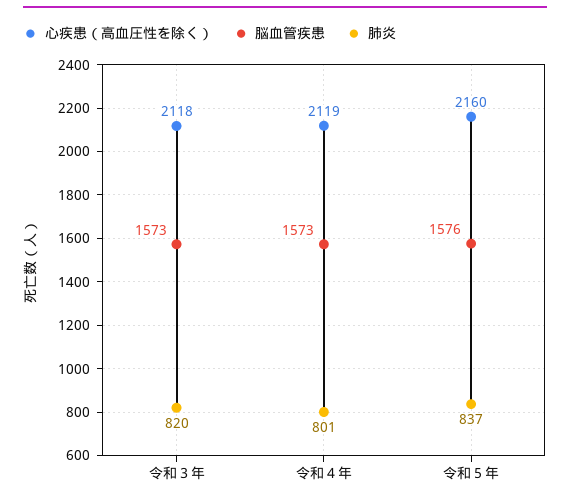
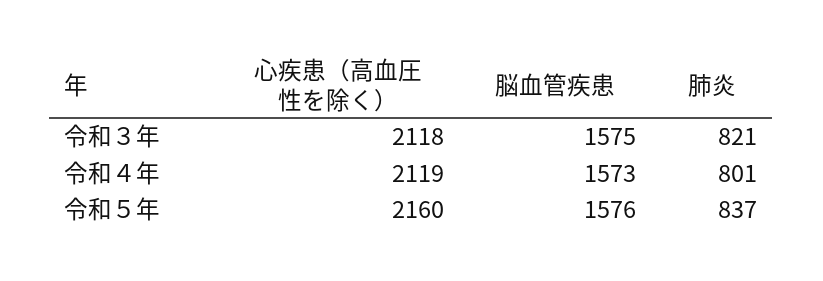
  {
    "心疾患（高血圧性を除く）": {
      "令和３年": 2118,
      "令和４年": 2119,
      "令和５年": 2160
    },
    "脳血管疾患": {
-     "令和３年": 1573,
+     "令和３年": 1575,
      "令和４年": 1573,
      "令和５年": 1576
    },
    "肺炎": {
-     "令和３年": 820,
+     "令和３年": 821,
      "令和４年": 801,
      "令和５年": 837
    }
  }

